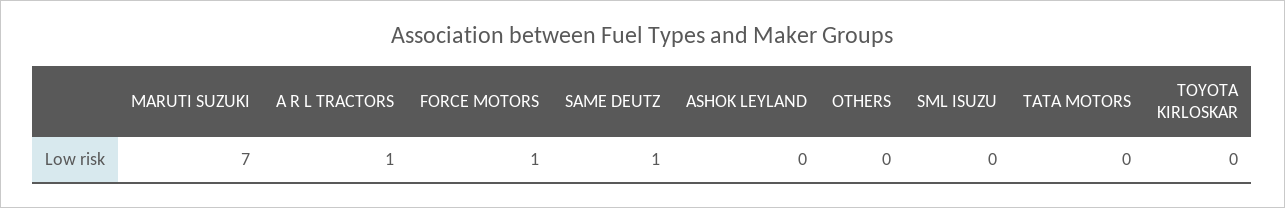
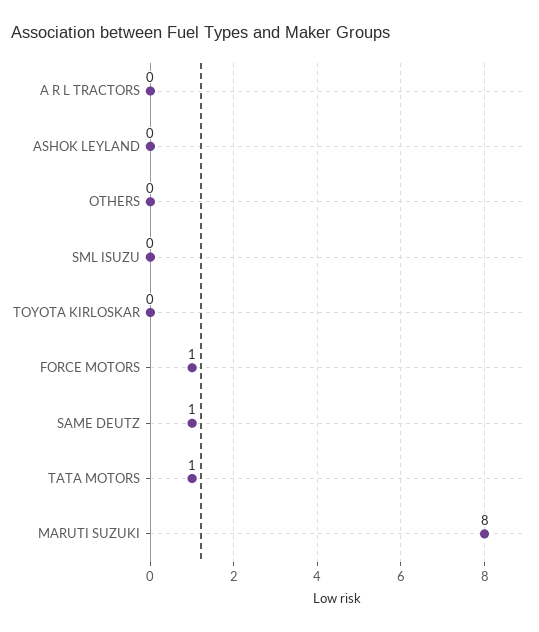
  {
-   "MARUTI SUZUKI": 7,
+   "MARUTI SUZUKI": 8,
-   "A R L TRACTORS": 1,
+   "A R L TRACTORS": 0,
    "FORCE MOTORS": 1,
    "SAME DEUTZ": 1,
    "ASHOK LEYLAND": 0,
    "OTHERS": 0,
    "SML ISUZU": 0,
-   "TATA MOTORS": 0,
+   "TATA MOTORS": 1,
    "TOYOTA KIRLOSKAR": 0
  }

